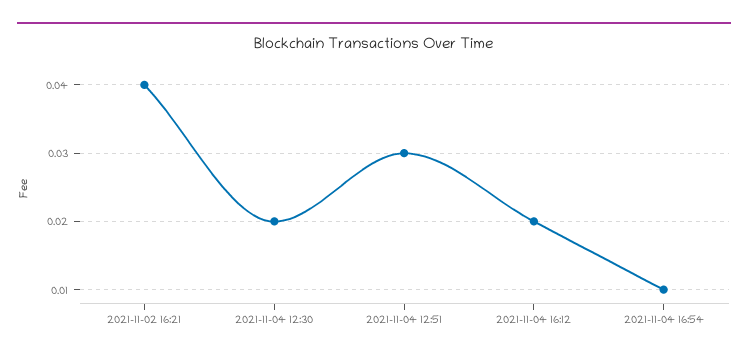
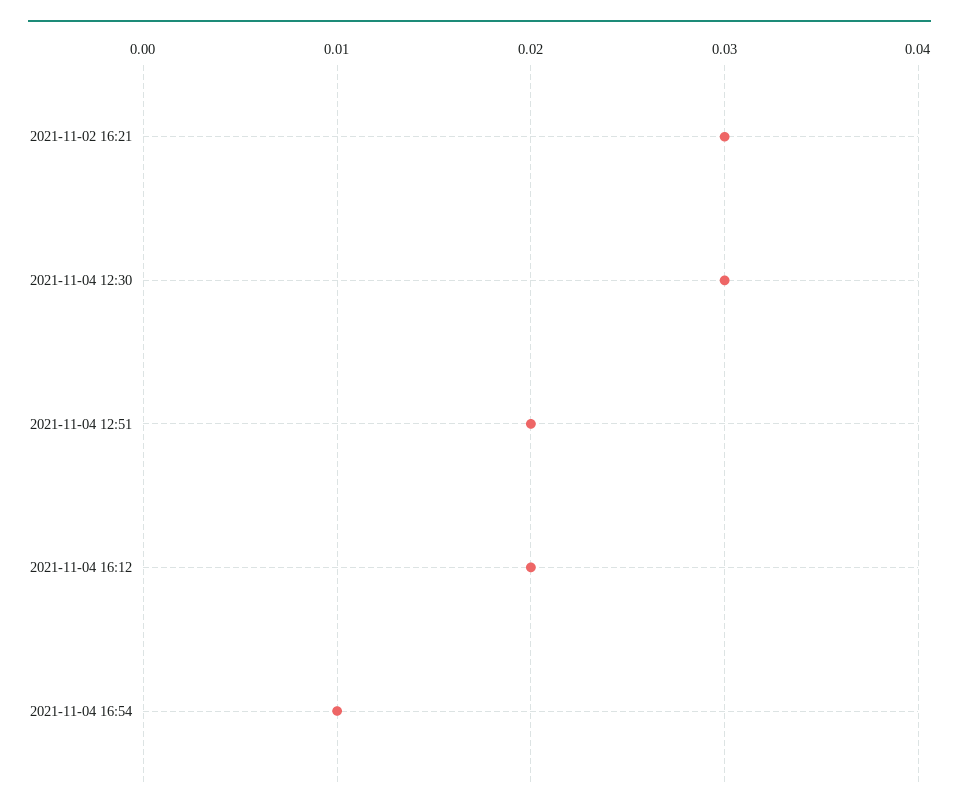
  {
-   "2021-11-02 16:21": 0.04,
+   "2021-11-02 16:21": 0.03,
-   "2021-11-04 12:30": 0.02,
+   "2021-11-04 12:30": 0.03,
-   "2021-11-04 12:51": 0.03,
+   "2021-11-04 12:51": 0.02,
    "2021-11-04 16:12": 0.02,
    "2021-11-04 16:54": 0.01
  }

